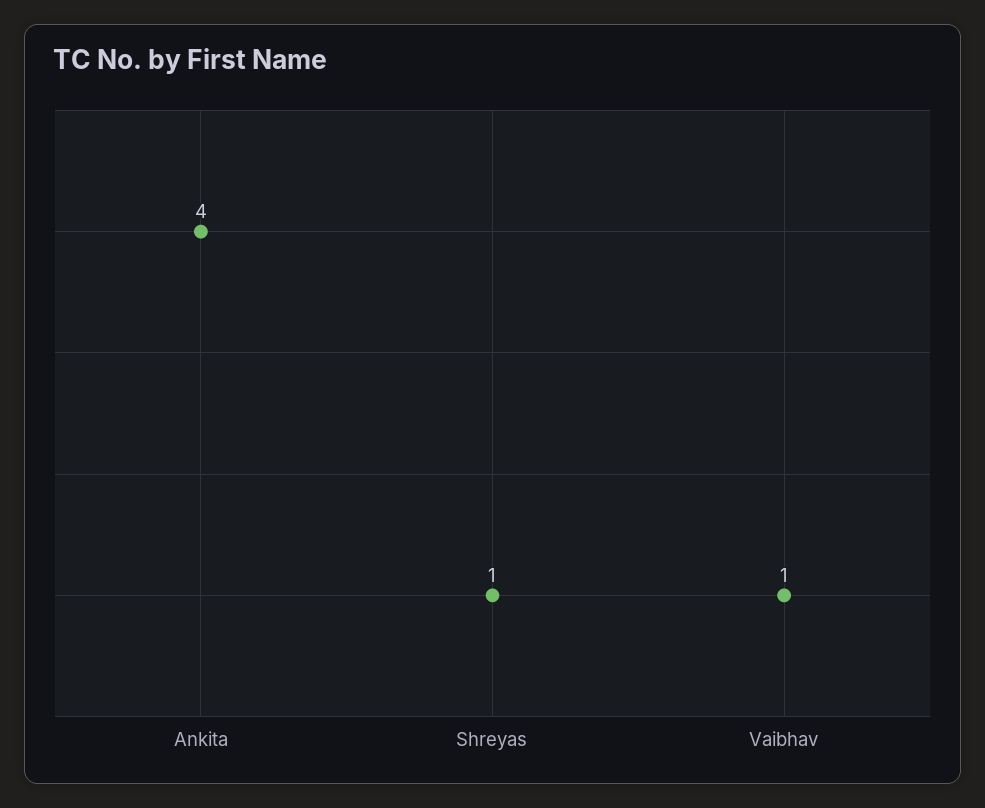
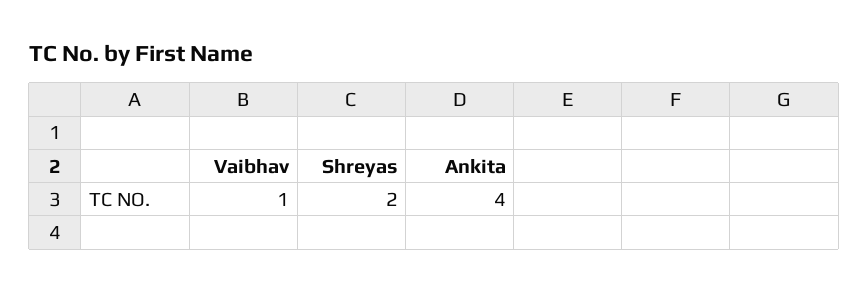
  {
    "Ankita": 4,
-   "Shreyas": 1,
+   "Shreyas": 2,
    "Vaibhav": 1
  }

